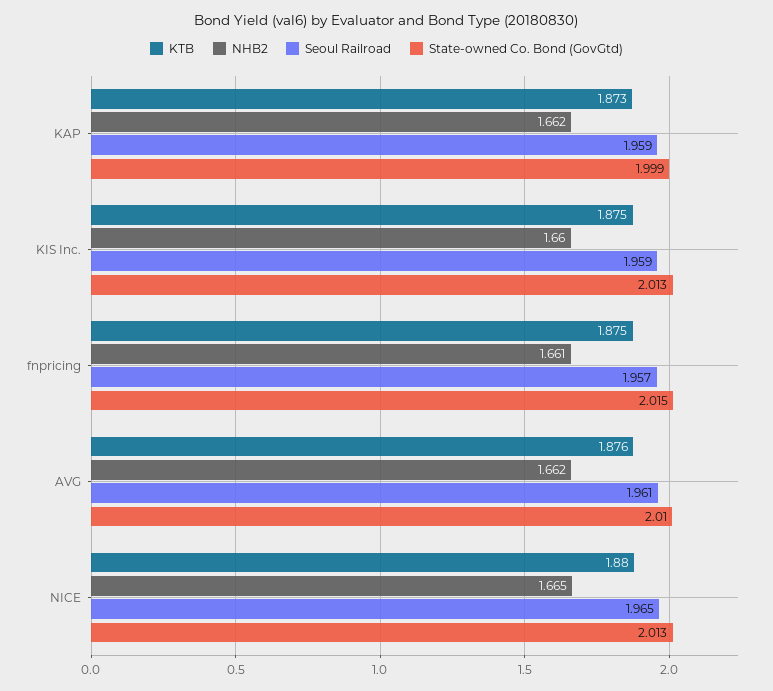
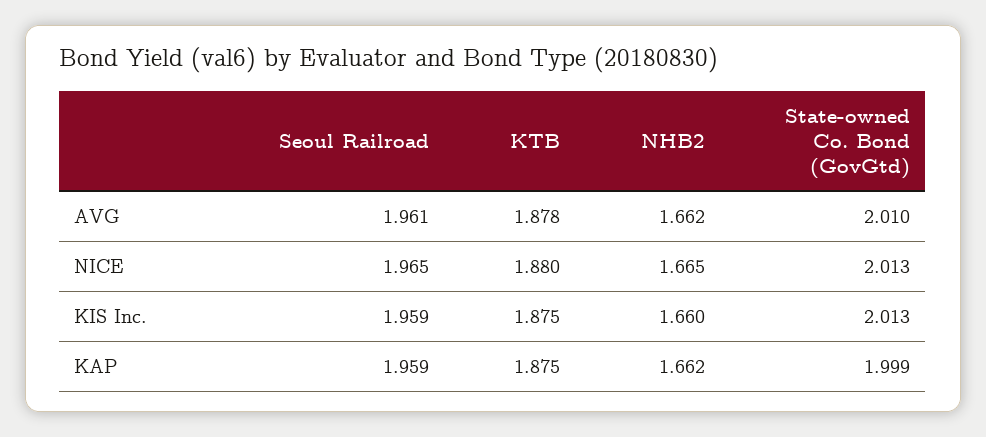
  {
    "KTB": {
-     "KAP": 1.873,
+     "KAP": 1.875,
      "KIS Inc.": 1.875,
-     "fnpricing": 1.875,
-     "AVG": 1.876,
+     "AVG": 1.878,
      "NICE": 1.88
    },
    "NHB2": {
      "KAP": 1.662,
      "KIS Inc.": 1.66,
-     "fnpricing": 1.661,
      "AVG": 1.662,
      "NICE": 1.665
    },
    "Seoul Railroad": {
      "KAP": 1.959,
      "KIS Inc.": 1.959,
-     "fnpricing": 1.957,
      "AVG": 1.961,
      "NICE": 1.965
    },
    "State-owned Co. Bond (GovGtd)": {
      "KAP": 1.999,
      "KIS Inc.": 2.013,
-     "fnpricing": 2.015,
      "AVG": 2.01,
      "NICE": 2.013
    }
  }

